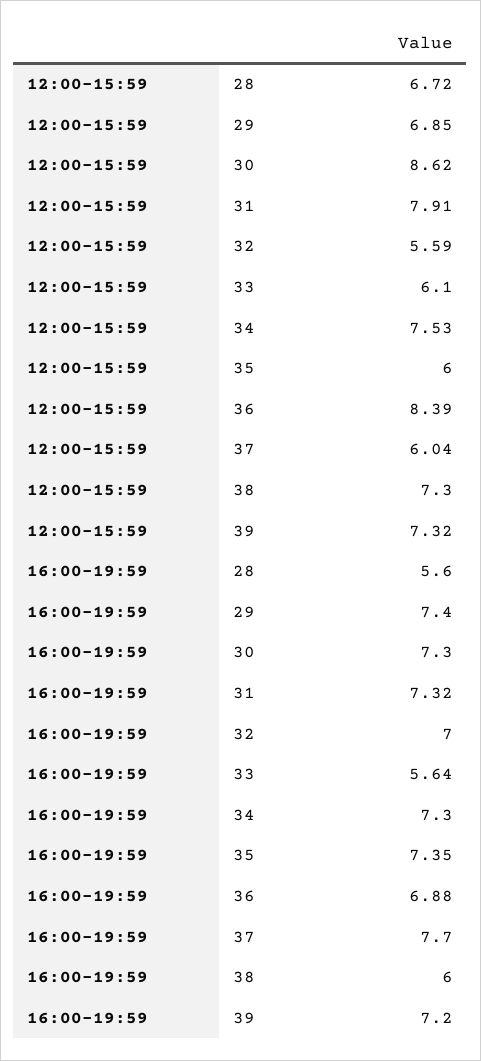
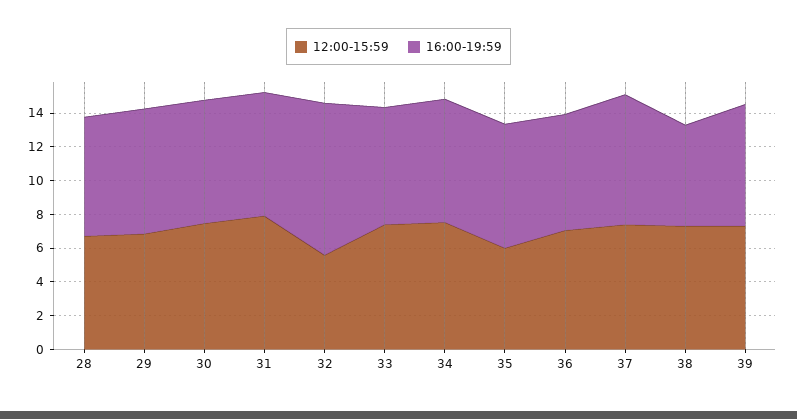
  {
    "12:00-15:59": {
      "28": 6.72,
      "29": 6.85,
-     "30": 8.62,
+     "30": 7.5,
      "31": 7.91,
      "32": 5.59,
-     "33": 6.1,
+     "33": 7.5,
      "34": 7.53,
      "35": 6,
-     "36": 8.39,
+     "36": 7,
-     "37": 6.04,
+     "37": 7.5,
      "38": 7.3,
      "39": 7.32
    },
    "16:00-19:59": {
-     "28": 5.6,
+     "28": 7,
      "29": 7.4,
      "30": 7.3,
      "31": 7.32,
-     "32": 7,
+     "32": 9,
-     "33": 5.64,
+     "33": 7,
      "34": 7.3,
      "35": 7.35,
      "36": 6.88,
      "37": 7.7,
      "38": 6,
      "39": 7.2
    }
  }

